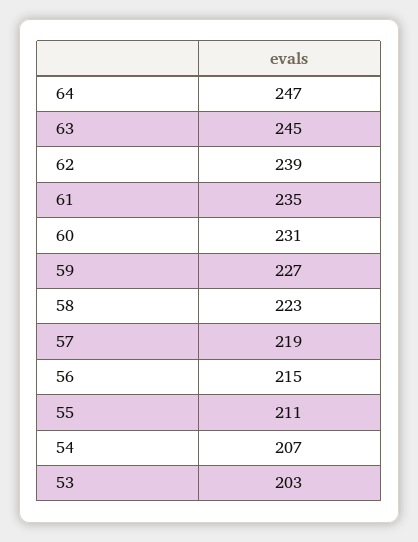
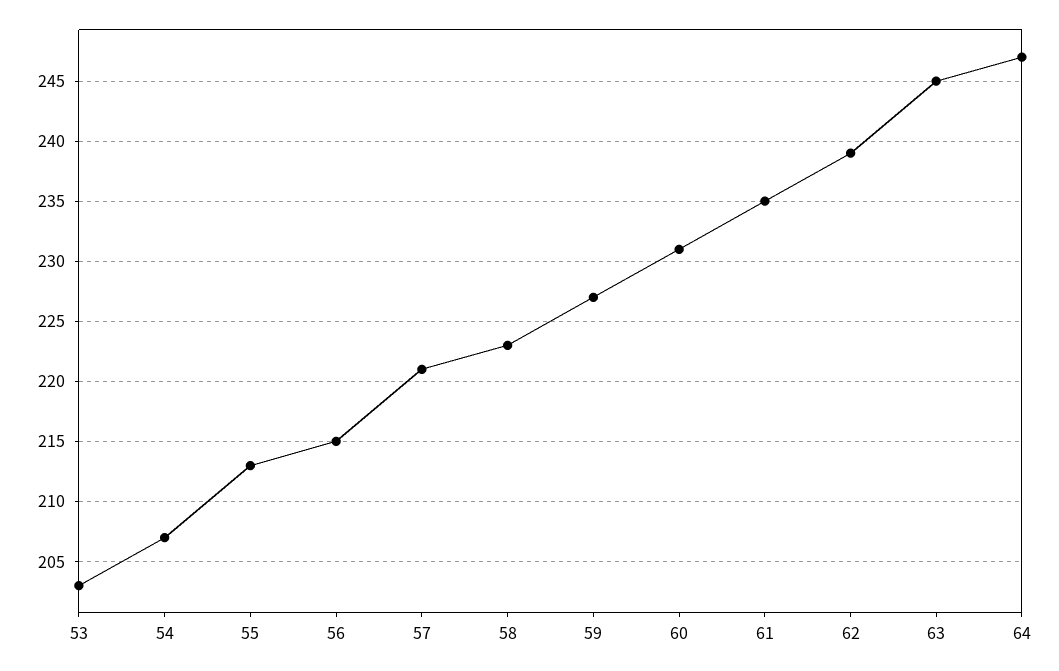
  {
    "64": 247,
    "63": 245,
    "62": 239,
    "61": 235,
    "60": 231,
    "59": 227,
    "58": 223,
-   "57": 219,
+   "57": 221,
    "56": 215,
-   "55": 211,
+   "55": 213,
    "54": 207,
    "53": 203
  }

